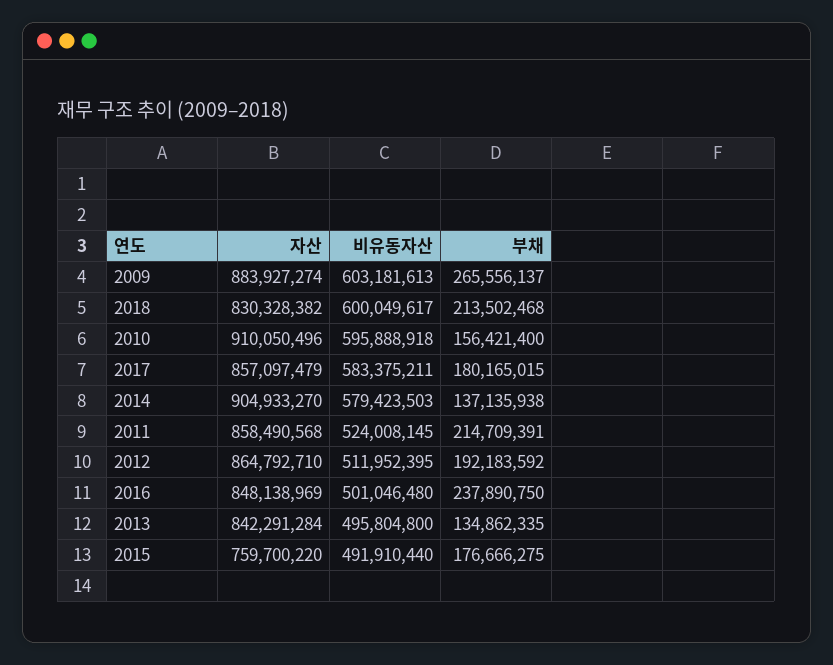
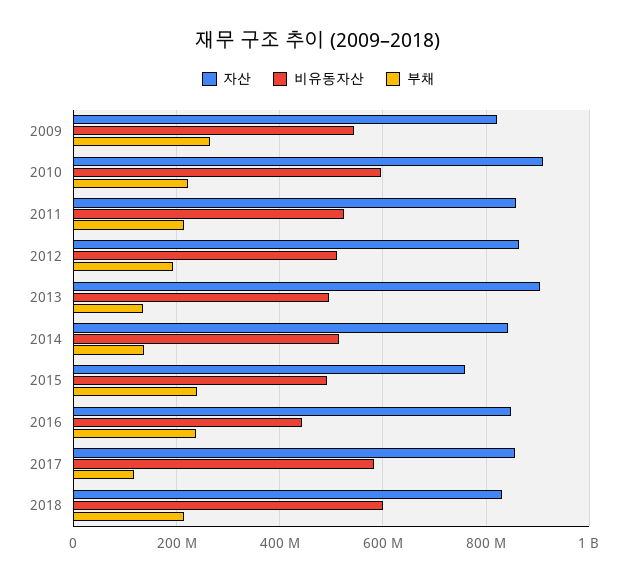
  {
    "자산": {
-     "2009": 883927274,
+     "2009": 820000000,
      "2018": 830328382,
      "2010": 910050496,
      "2017": 857097479,
-     "2014": 904933270,
+     "2014": 840000000,
      "2011": 858490568,
      "2012": 864792710,
      "2016": 848138969,
-     "2013": 842291284,
+     "2013": 900000000,
      "2015": 759700220
    },
    "비유동자산": {
-     "2009": 603181613,
+     "2009": 540000000,
      "2018": 600049617,
      "2010": 595888918,
      "2017": 583375211,
-     "2014": 579423503,
+     "2014": 520000000,
      "2011": 524008145,
      "2012": 511952395,
-     "2016": 501046480,
+     "2016": 440000000,
      "2013": 495804800,
      "2015": 491910440
    },
    "부채": {
      "2009": 265556137,
      "2018": 213502468,
-     "2010": 156421400,
+     "2010": 220000000,
-     "2017": 180165015,
+     "2017": 120000000,
      "2014": 137135938,
      "2011": 214709391,
      "2012": 192183592,
      "2016": 237890750,
      "2013": 134862335,
-     "2015": 176666275
+     "2015": 240000000
    }
  }

